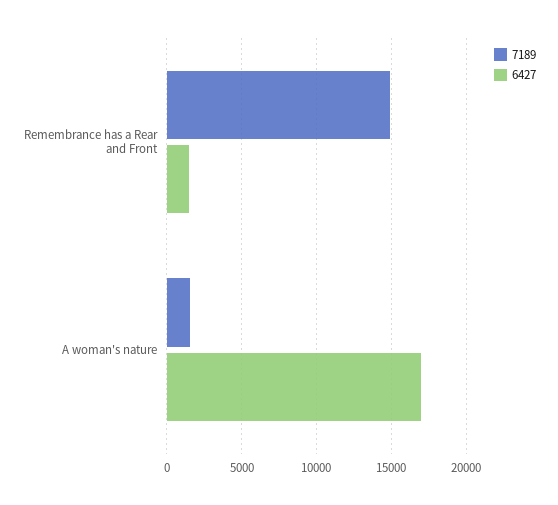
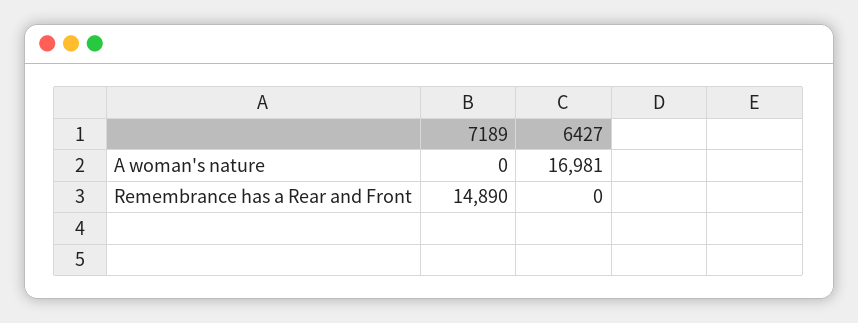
  {
    "7189": {
      "Remembrance has a Rear and Front": 14890,
-     "A woman's nature": 1500
+     "A woman's nature": 0
    },
    "6427": {
-     "Remembrance has a Rear and Front": 1500,
+     "Remembrance has a Rear and Front": 0,
      "A woman's nature": 16981
    }
  }

